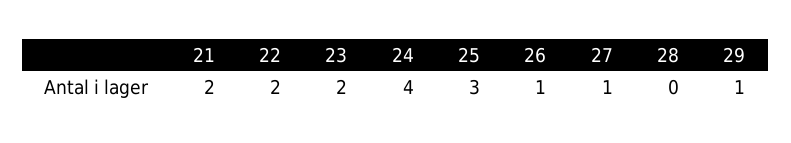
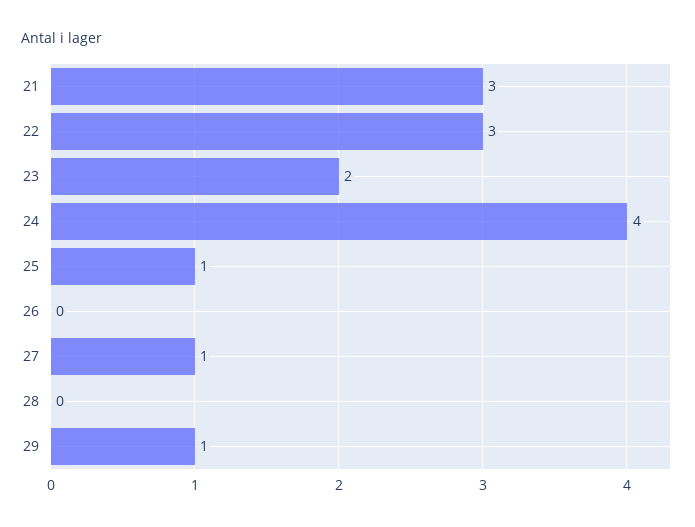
  {
-   "21": 2,
+   "21": 3,
-   "22": 2,
+   "22": 3,
    "23": 2,
    "24": 4,
-   "25": 3,
+   "25": 1,
-   "26": 1,
+   "26": 0,
    "27": 1,
    "28": 0,
    "29": 1
  }

